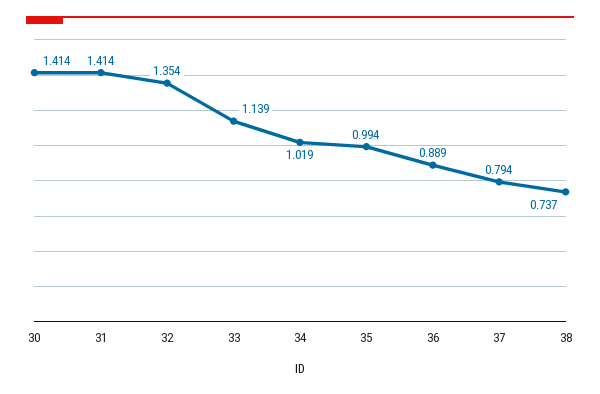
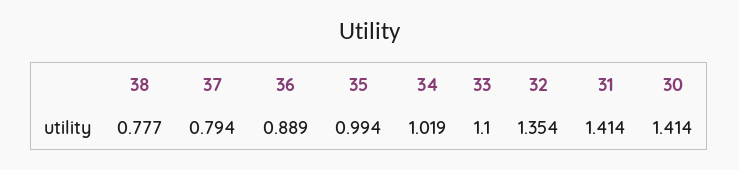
  {
    "30": 1.414,
    "31": 1.414,
    "32": 1.354,
-   "33": 1.139,
+   "33": 1.1,
    "34": 1.019,
    "35": 0.994,
    "36": 0.889,
    "37": 0.794,
-   "38": 0.737
+   "38": 0.777
  }

